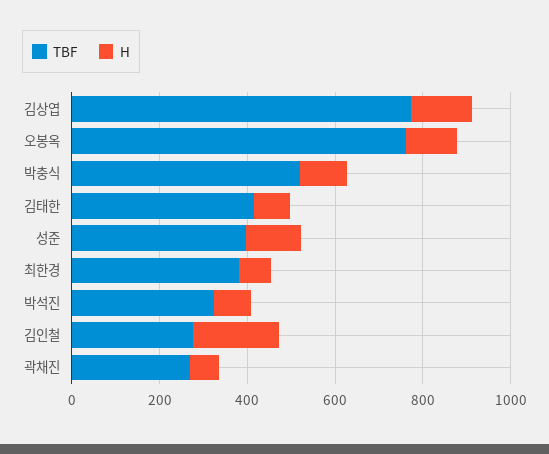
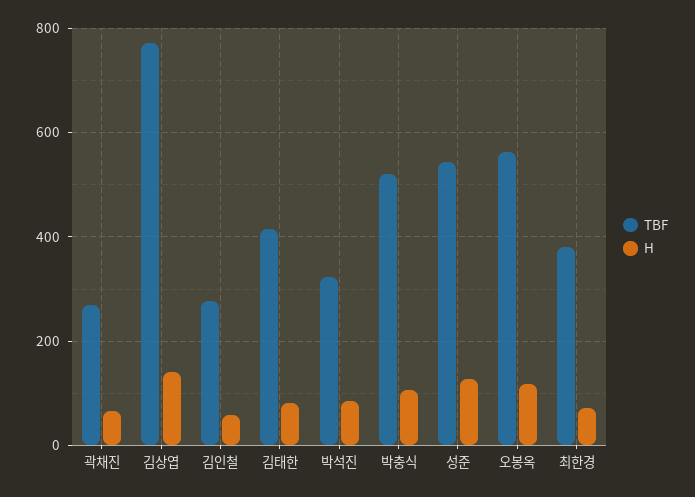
  {
    "TBF": {
      "김상엽": 780,
-     "오봉옥": 750,
+     "오봉옥": 560,
      "박충식": 520,
      "김태한": 420,
-     "성준": 400,
+     "성준": 540,
      "최한경": 380,
      "박석진": 320,
      "김인철": 280,
      "곽채진": 280
    },
    "H": {
      "김상엽": 140,
      "오봉옥": 120,
      "박충식": 100,
      "김태한": 80,
      "성준": 120,
      "최한경": 80,
      "박석진": 80,
-     "김인철": 200,
+     "김인철": 60,
      "곽채진": 60
    }
  }

